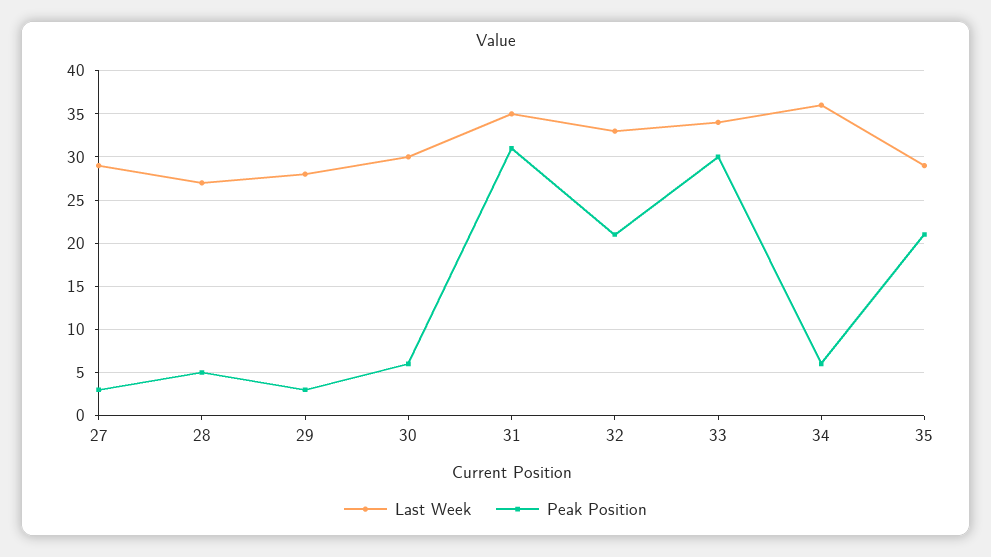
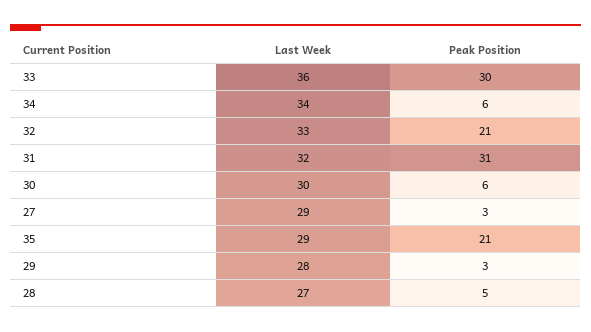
  {
    "Last Week": {
      "27": 29,
      "28": 27,
      "29": 28,
      "30": 30,
-     "31": 35,
+     "31": 32,
      "32": 33,
-     "33": 34,
+     "33": 36,
-     "34": 36,
+     "34": 34,
      "35": 29
    },
    "Peak Position": {
      "27": 3,
      "28": 5,
      "29": 3,
      "30": 6,
      "31": 31,
      "32": 21,
      "33": 30,
      "34": 6,
      "35": 21
    }
  }

